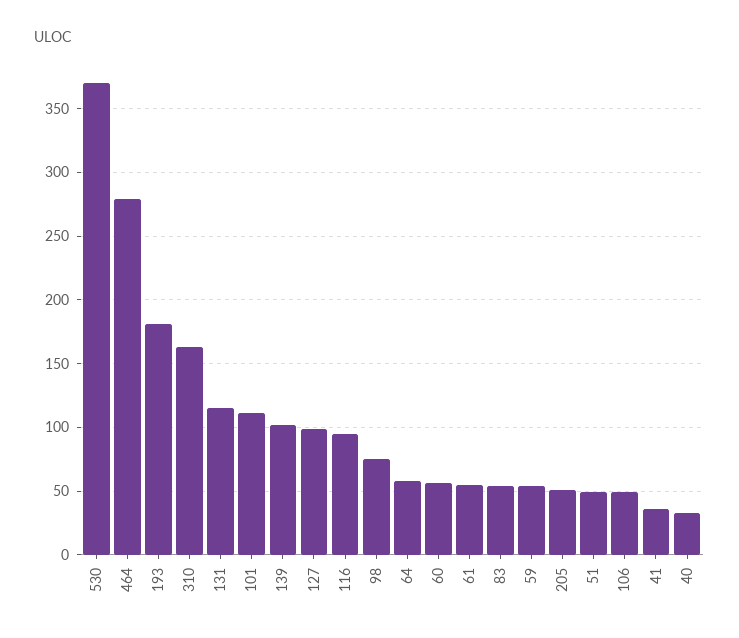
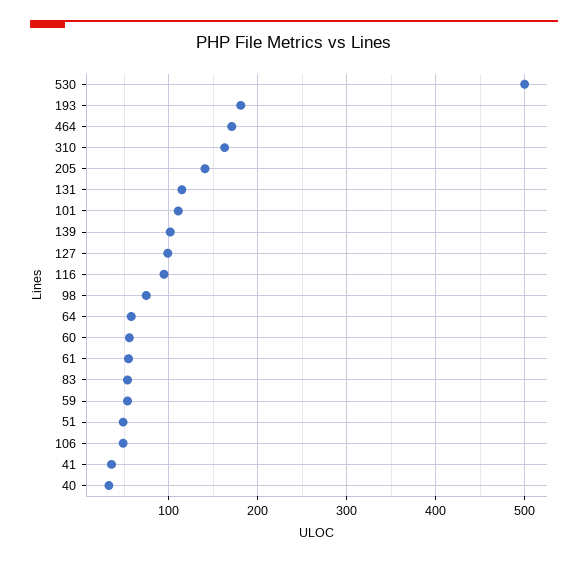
  {
-   "530": 370,
+   "530": 500,
-   "464": 280,
+   "464": 170,
    "193": 180,
    "310": 165,
    "131": 115,
    "101": 110,
    "139": 100,
    "127": 100,
    "116": 95,
    "98": 75,
    "64": 60,
    "60": 55,
    "61": 55,
    "83": 55,
    "59": 55,
-   "205": 50,
+   "205": 140,
    "51": 50,
    "106": 50,
    "41": 35,
    "40": 35
  }

